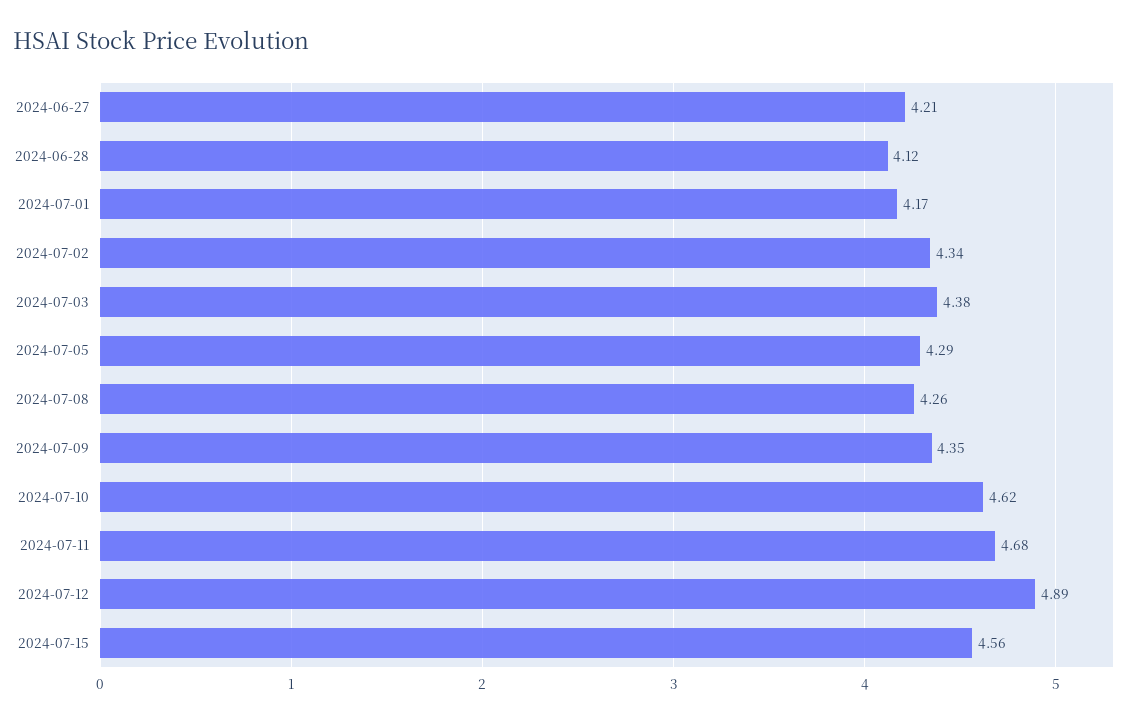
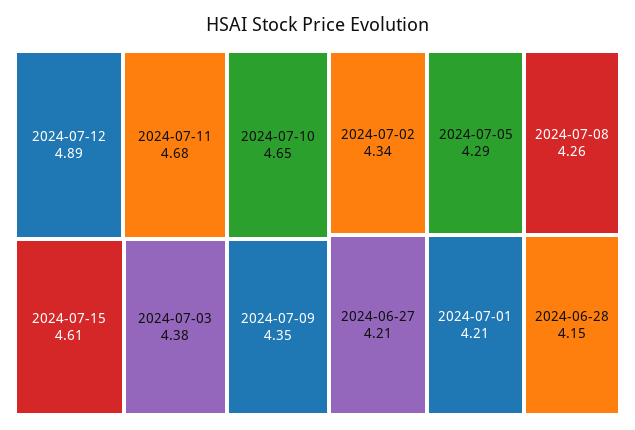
  {
    "2024-06-27": 4.21,
-   "2024-06-28": 4.12,
+   "2024-06-28": 4.15,
-   "2024-07-01": 4.17,
+   "2024-07-01": 4.21,
    "2024-07-02": 4.34,
    "2024-07-03": 4.38,
    "2024-07-05": 4.29,
    "2024-07-08": 4.26,
    "2024-07-09": 4.35,
-   "2024-07-10": 4.62,
+   "2024-07-10": 4.65,
    "2024-07-11": 4.68,
    "2024-07-12": 4.89,
-   "2024-07-15": 4.56
+   "2024-07-15": 4.61
  }

